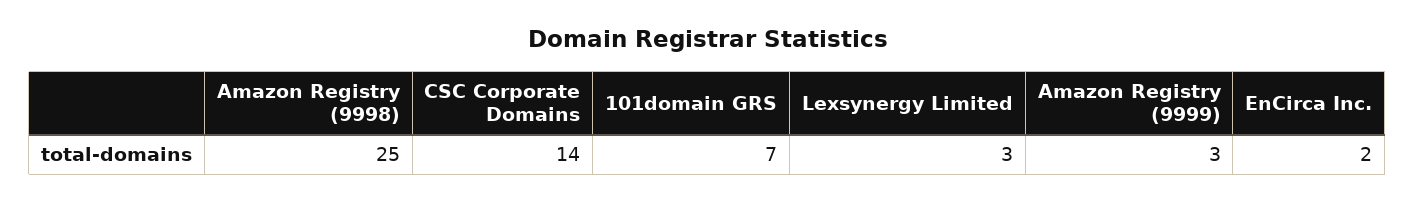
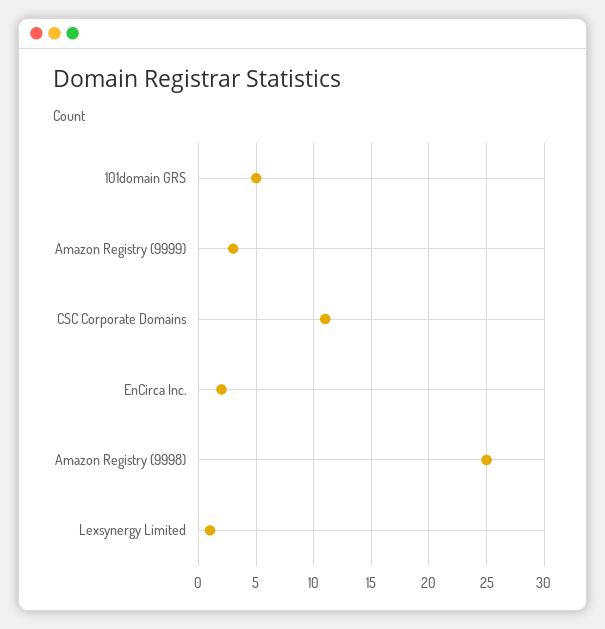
  {
    "Amazon Registry (9998)": 25,
-   "CSC Corporate Domains": 14,
+   "CSC Corporate Domains": 11,
-   "101domain GRS": 7,
+   "101domain GRS": 5,
-   "Lexsynergy Limited": 3,
+   "Lexsynergy Limited": 1,
    "Amazon Registry (9999)": 3,
    "EnCirca Inc.": 2
  }

